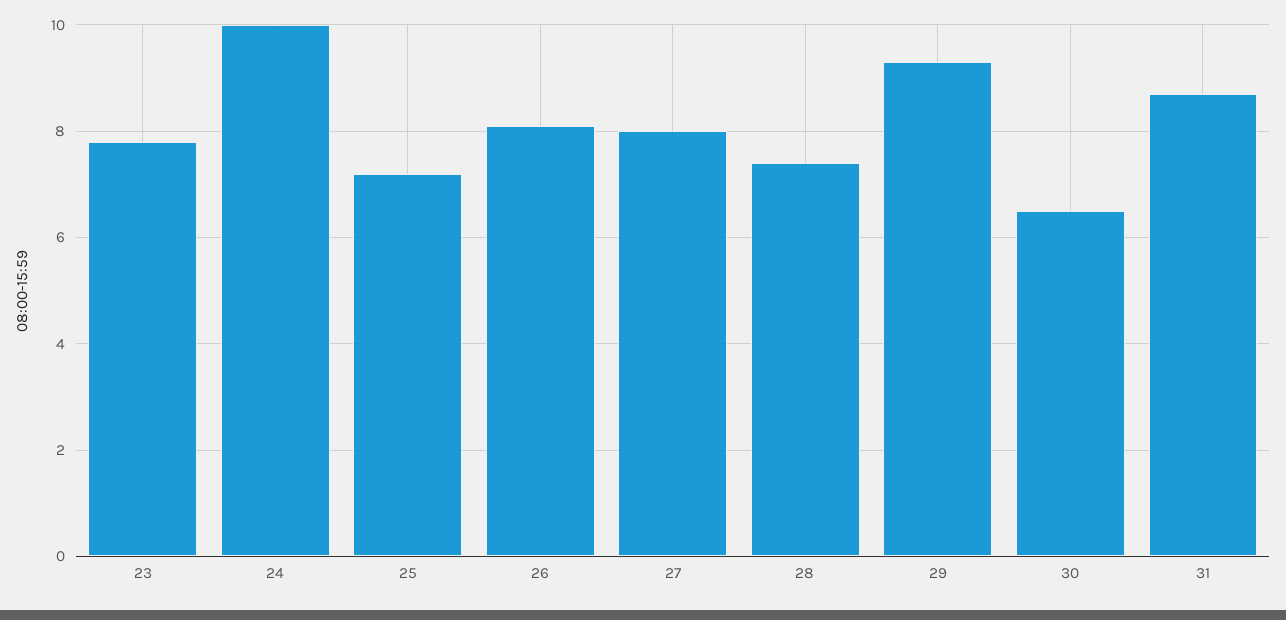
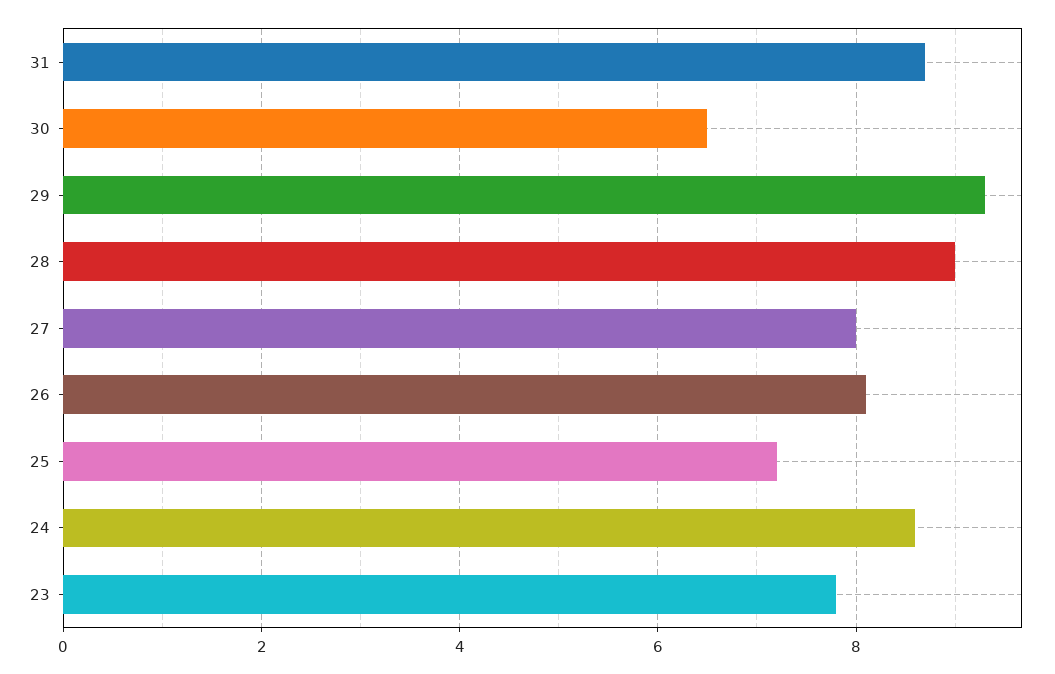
  {
    "23": 8,
-   "24": 10,
+   "24": 8.5,
    "25": 7,
    "26": 8,
    "27": 8,
-   "28": 7.5,
+   "28": 9,
    "29": 9.5,
    "30": 6.5,
    "31": 8.5
  }

